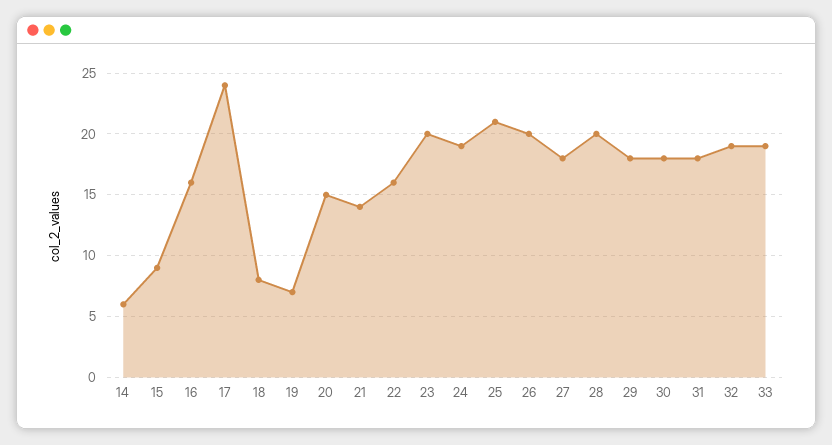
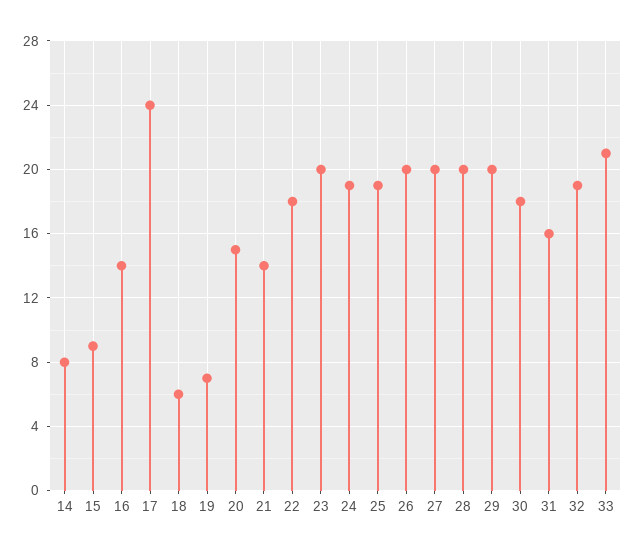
  {
-   "14": 6,
+   "14": 8,
    "15": 9,
-   "16": 16,
+   "16": 14,
    "17": 24,
-   "18": 8,
+   "18": 6,
    "19": 7,
    "20": 15,
    "21": 14,
-   "22": 16,
+   "22": 18,
    "23": 20,
    "24": 19,
-   "25": 21,
+   "25": 19,
    "26": 20,
-   "27": 18,
+   "27": 20,
    "28": 20,
-   "29": 18,
+   "29": 20,
    "30": 18,
-   "31": 18,
+   "31": 16,
    "32": 19,
-   "33": 19
+   "33": 21
  }

